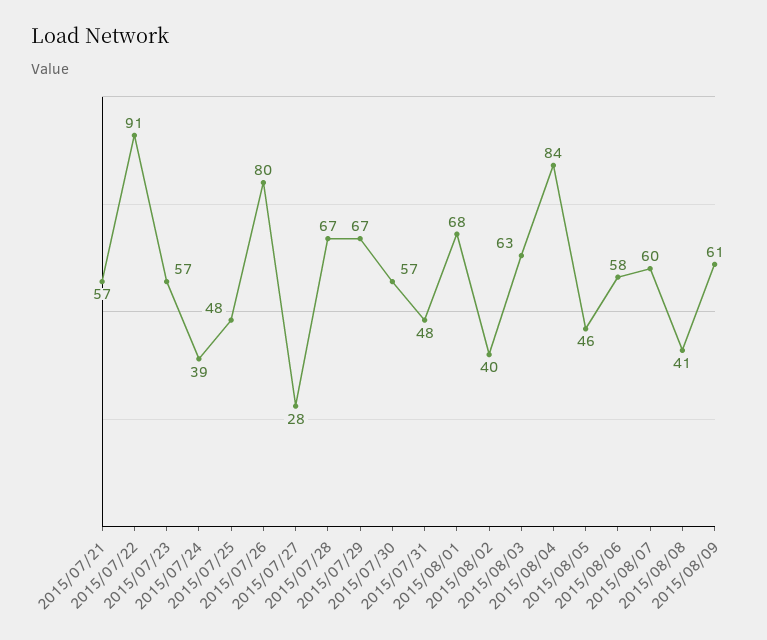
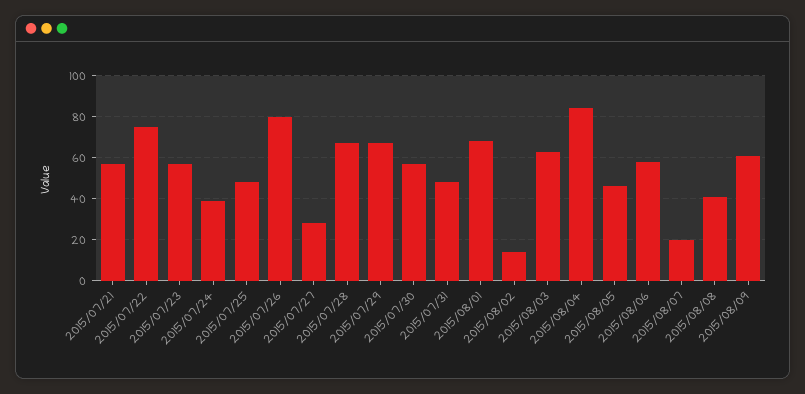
  {
    "2015/07/21": 57,
-   "2015/07/22": 91,
+   "2015/07/22": 75,
    "2015/07/23": 57,
    "2015/07/24": 39,
    "2015/07/25": 48,
    "2015/07/26": 80,
    "2015/07/27": 28,
    "2015/07/28": 67,
    "2015/07/29": 67,
    "2015/07/30": 57,
    "2015/07/31": 48,
    "2015/08/01": 68,
-   "2015/08/02": 40,
+   "2015/08/02": 15,
    "2015/08/03": 63,
    "2015/08/04": 84,
    "2015/08/05": 46,
    "2015/08/06": 58,
-   "2015/08/07": 60,
+   "2015/08/07": 20,
    "2015/08/08": 41,
    "2015/08/09": 61
  }

